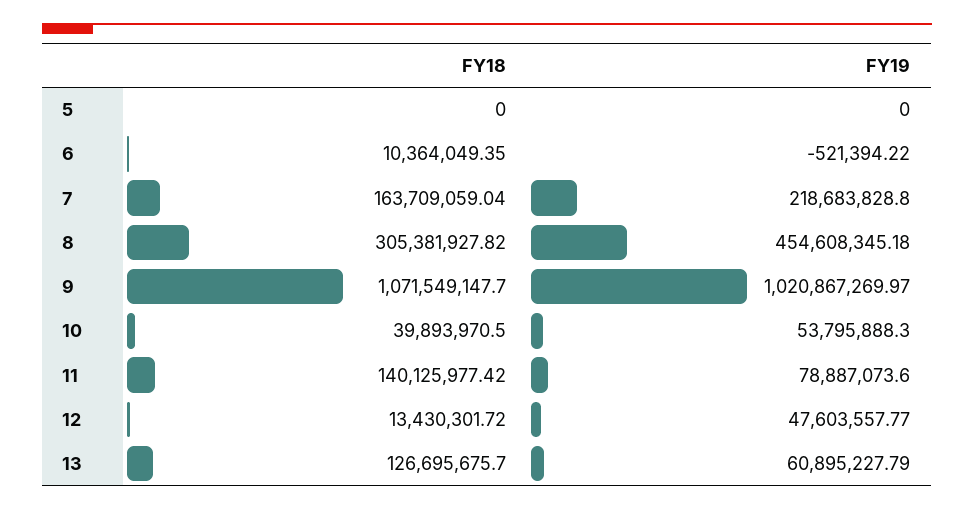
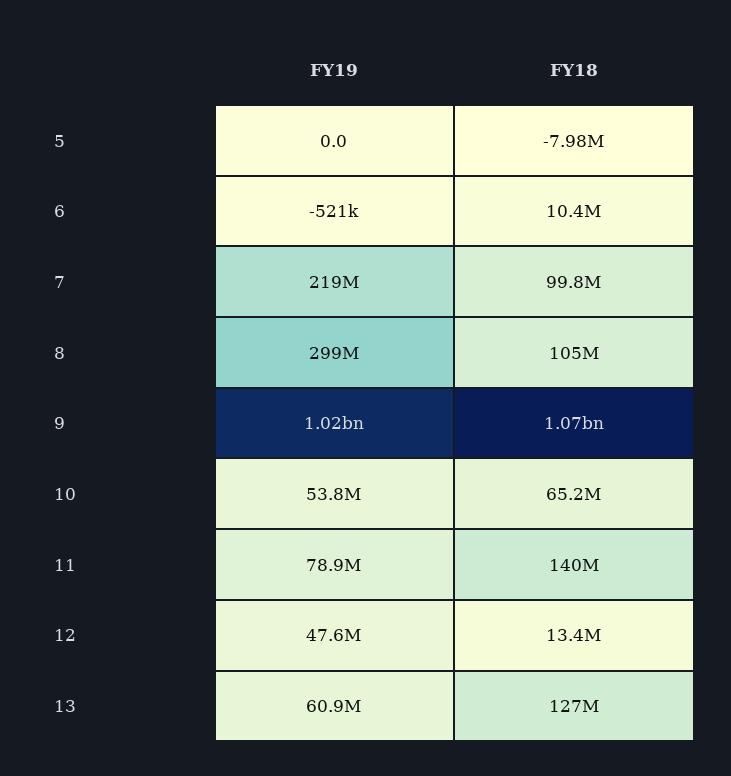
  {
    "FY18": {
-     "5": 0,
+     "5": -7980000,
      "6": 10364049.35,
-     "7": 163709059.04,
+     "7": 99800000,
-     "8": 305381927.82,
+     "8": 105000000,
      "9": 1071549147.7,
-     "10": 39893970.5,
+     "10": 65200000,
      "11": 140125977.42,
      "12": 13430301.72,
      "13": 126695675.7
    },
    "FY19": {
      "5": 0,
      "6": -521394.22,
      "7": 218683828.8,
-     "8": 454608345.18,
+     "8": 299000000,
      "9": 1020867269.97,
      "10": 53795888.3,
      "11": 78887073.6,
      "12": 47603557.77,
      "13": 60895227.79
    }
  }

